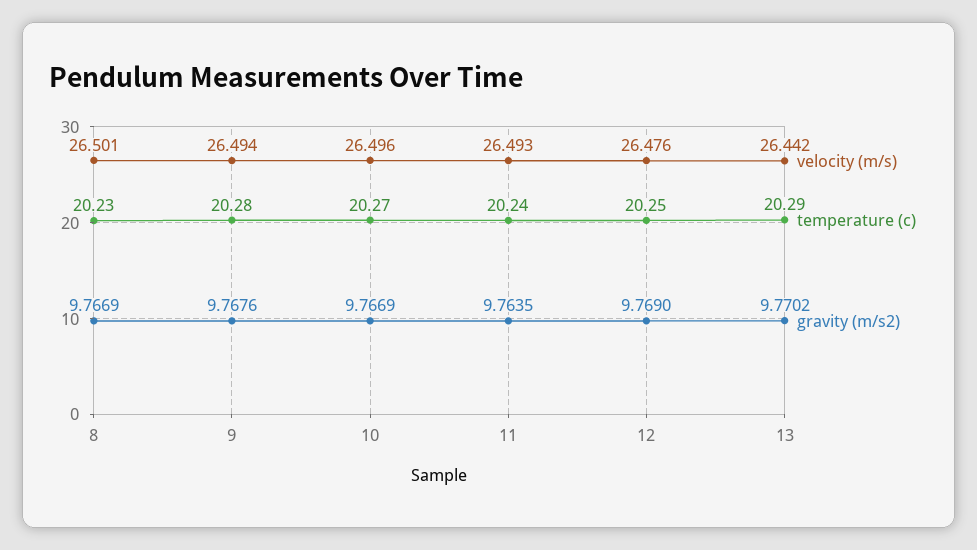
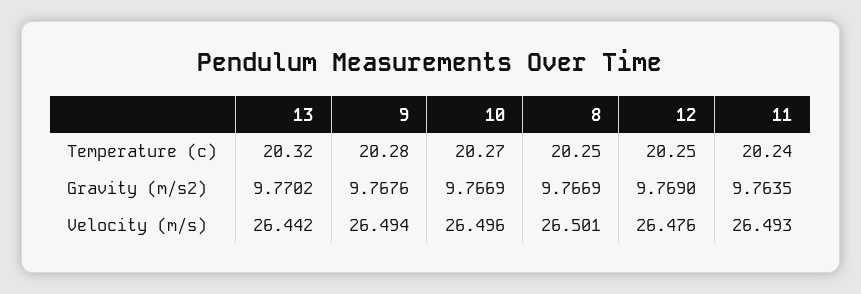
  {
    "velocity (m/s)": {
      "8": 26.501,
      "9": 26.494,
      "10": 26.496,
      "11": 26.493,
      "12": 26.476,
      "13": 26.442
    },
    "temperature (c)": {
-     "8": 20.23,
+     "8": 20.25,
      "9": 20.28,
      "10": 20.27,
      "11": 20.24,
      "12": 20.25,
-     "13": 20.29
+     "13": 20.32
    },
    "gravity (m/s2)": {
      "8": 9.7669,
      "9": 9.7676,
      "10": 9.7669,
      "11": 9.7635,
      "12": 9.769,
      "13": 9.7702
    }
  }

